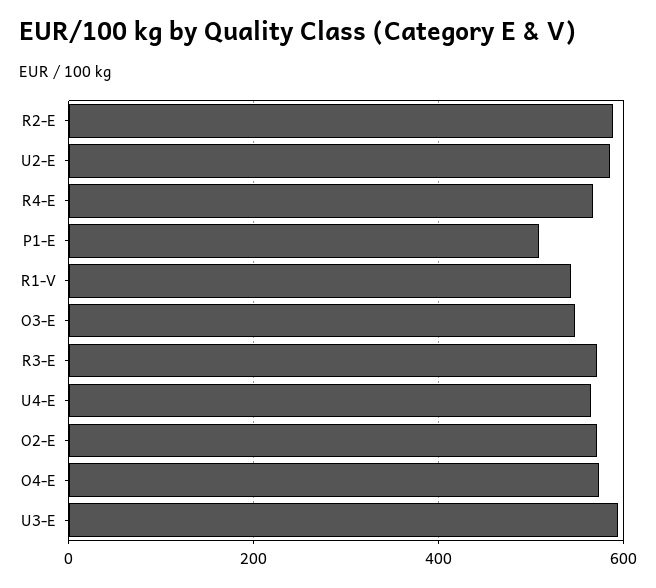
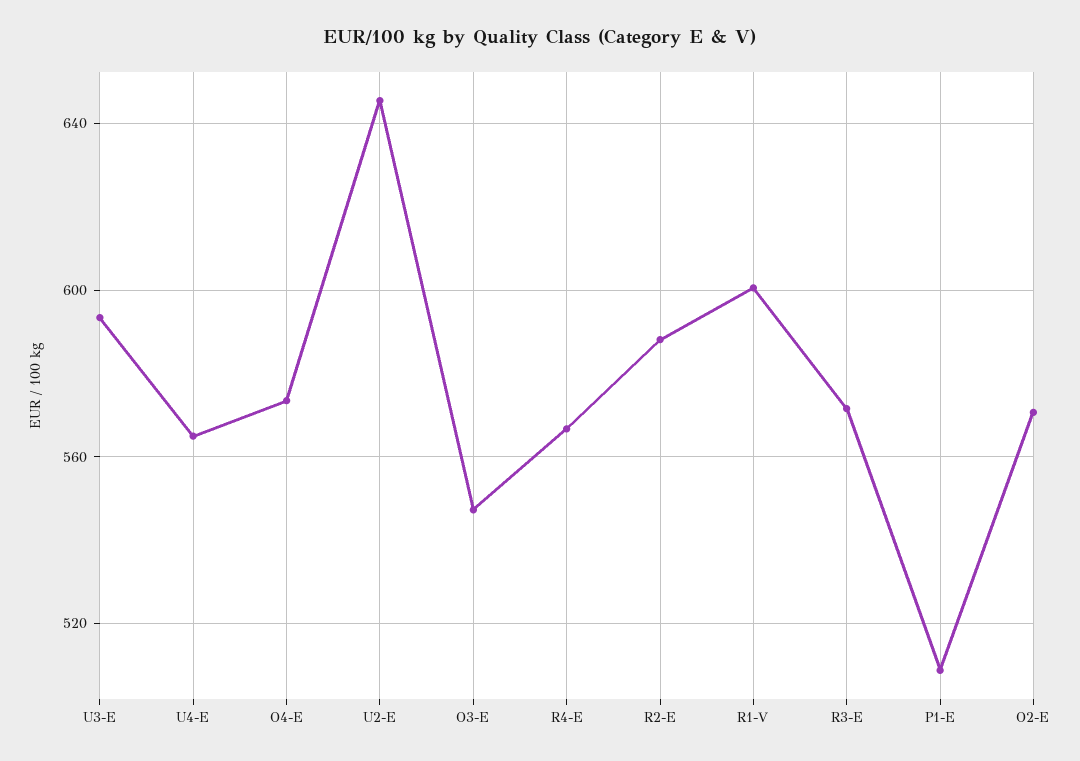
  {
    "R2-E": 590,
-   "U2-E": 580,
+   "U2-E": 645,
    "R4-E": 565,
    "P1-E": 510,
-   "R1-V": 540,
+   "R1-V": 600,
    "O3-E": 545,
    "R3-E": 570,
    "U4-E": 565,
    "O2-E": 570,
    "O4-E": 575,
    "U3-E": 595
  }

